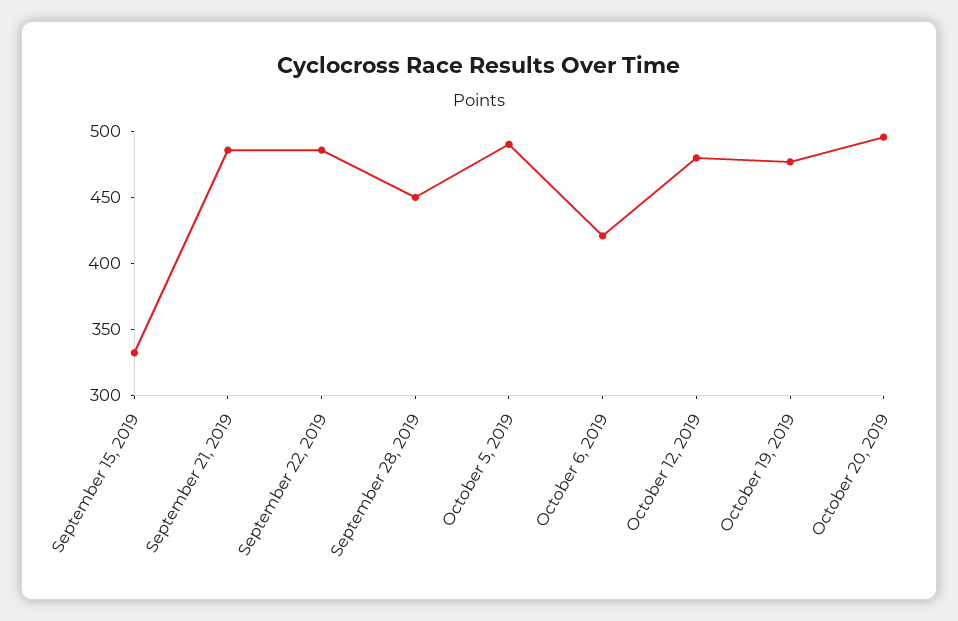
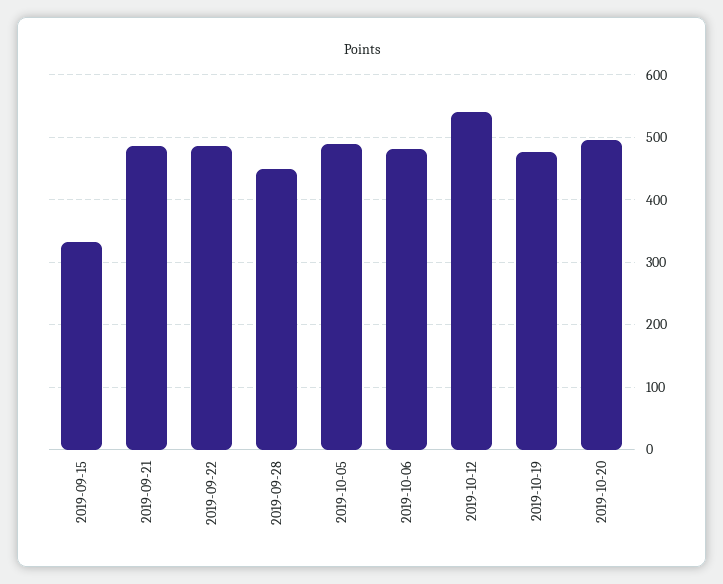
  {
    "September 15, 2019": 330,
    "September 21, 2019": 490,
    "September 22, 2019": 490,
    "September 28, 2019": 450,
    "October 5, 2019": 490,
-   "October 6, 2019": 420,
+   "October 6, 2019": 480,
-   "October 12, 2019": 480,
+   "October 12, 2019": 540,
    "October 19, 2019": 480,
    "October 20, 2019": 500
  }

